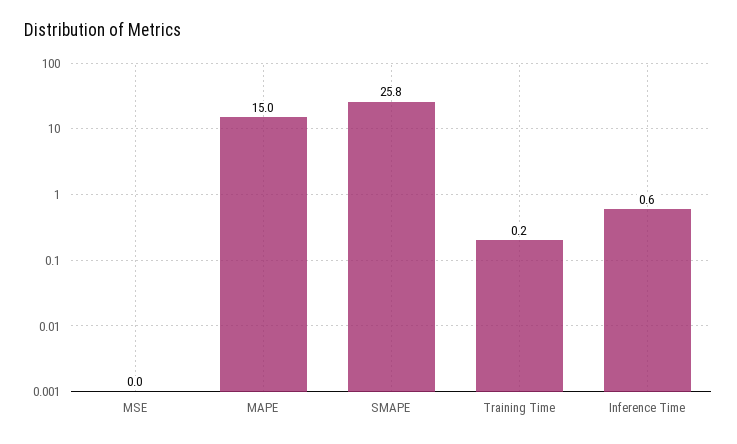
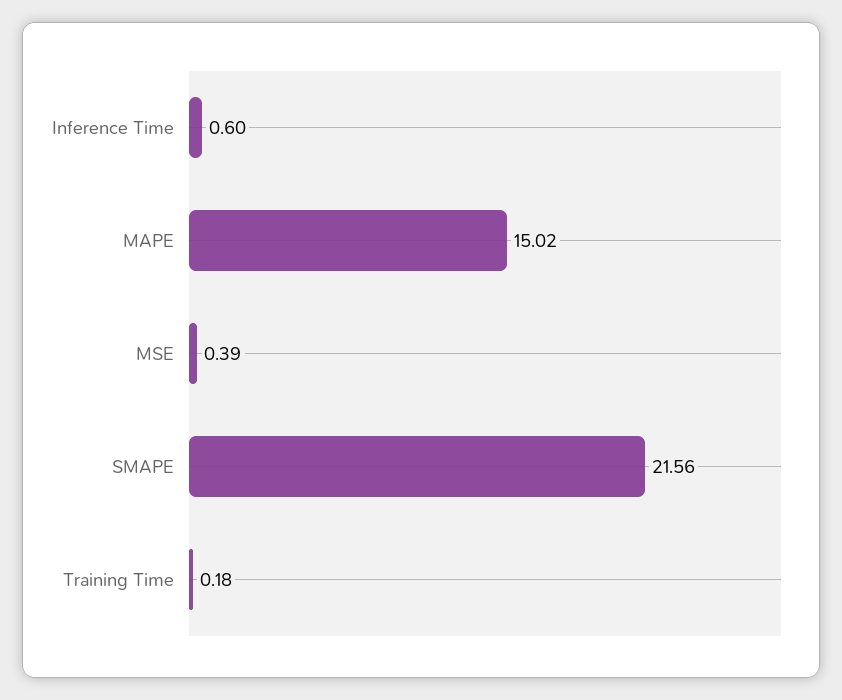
  {
-   "MSE": 0,
+   "MSE": 0.39,
    "MAPE": 15.02,
-   "SMAPE": 25.8,
+   "SMAPE": 21.56,
    "Training Time": 0.18,
    "Inference Time": 0.6
  }

